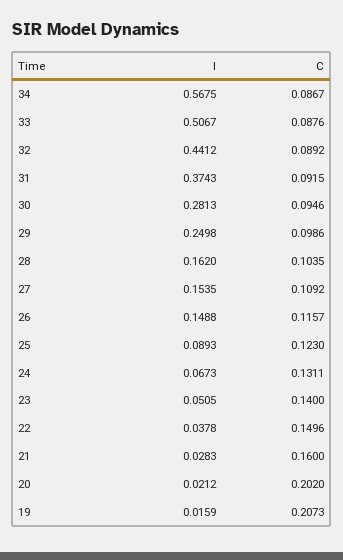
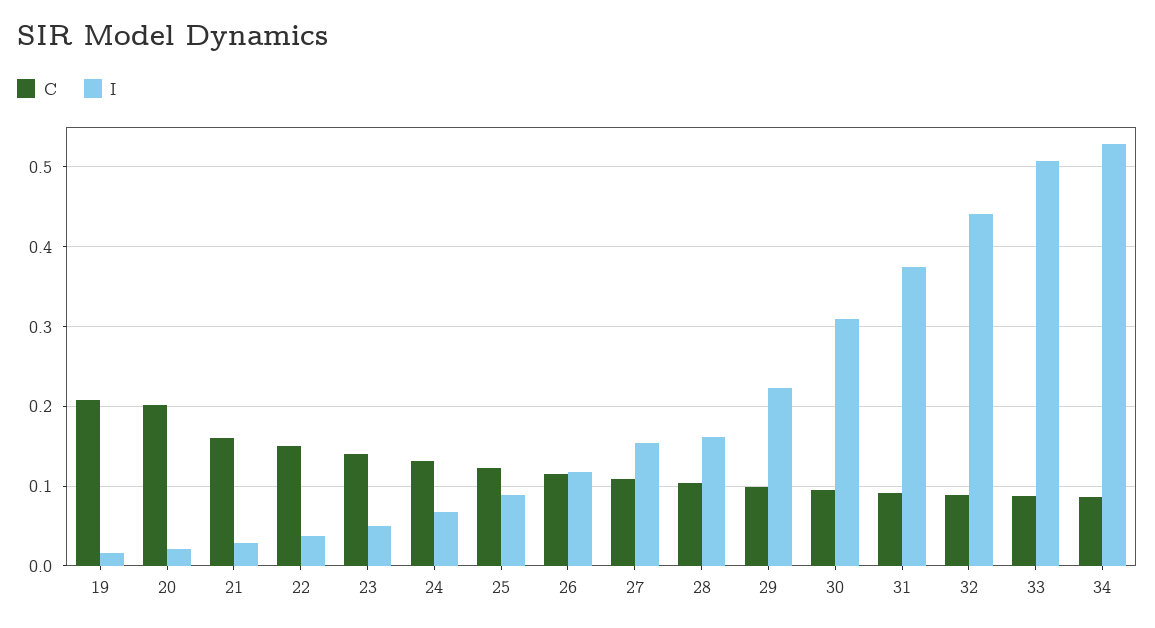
  {
    "I": {
-     "34": 0.5675,
+     "34": 0.53,
      "33": 0.5067,
      "32": 0.4412,
      "31": 0.3743,
-     "30": 0.2813,
+     "30": 0.31,
-     "29": 0.2498,
+     "29": 0.22,
      "28": 0.162,
      "27": 0.1535,
-     "26": 0.1488,
+     "26": 0.12,
      "25": 0.0893,
      "24": 0.0673,
      "23": 0.0505,
      "22": 0.0378,
      "21": 0.0283,
      "20": 0.0212,
      "19": 0.0159
    },
    "C": {
      "34": 0.0867,
      "33": 0.0876,
      "32": 0.0892,
      "31": 0.0915,
      "30": 0.0946,
      "29": 0.0986,
      "28": 0.1035,
      "27": 0.1092,
      "26": 0.1157,
      "25": 0.123,
      "24": 0.1311,
      "23": 0.14,
      "22": 0.1496,
      "21": 0.16,
      "20": 0.202,
      "19": 0.2073
    }
  }

